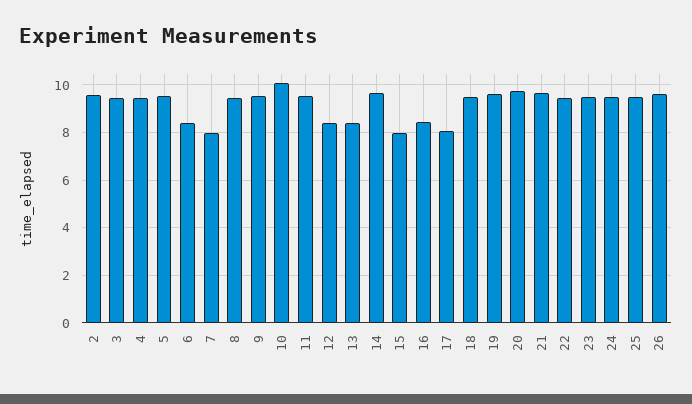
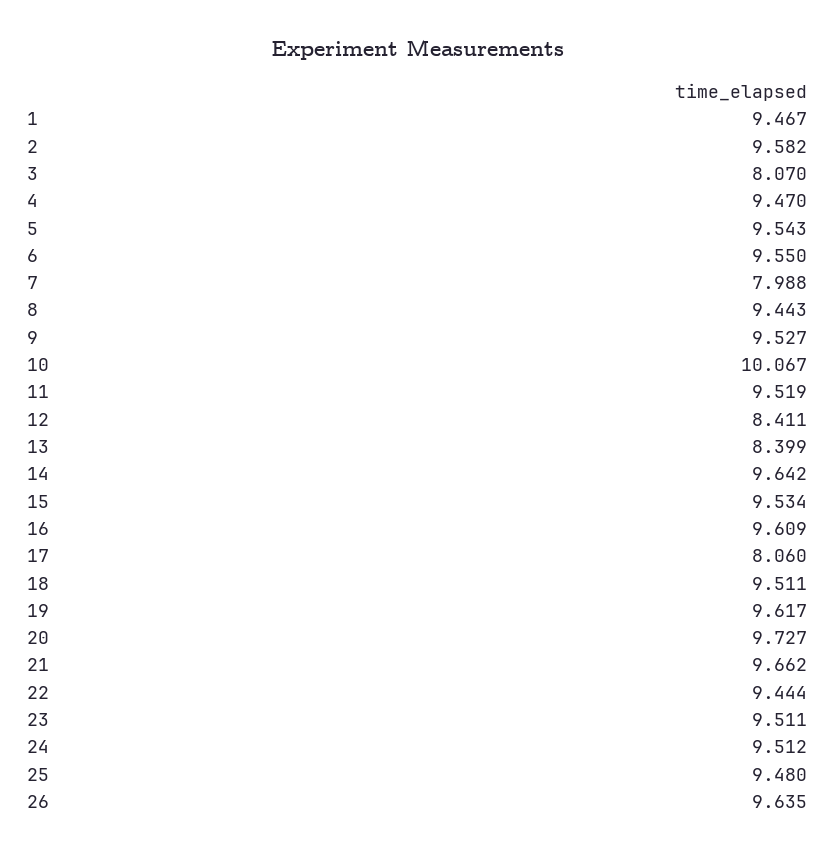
  {
    "2": 9.582,
-   "3": 9.5,
+   "3": 8.07,
    "4": 9.47,
    "5": 9.543,
-   "6": 8.5,
+   "6": 9.55,
    "7": 7.988,
    "8": 9.443,
    "9": 9.527,
    "10": 10.067,
    "11": 9.519,
    "12": 8.411,
    "13": 8.399,
    "14": 9.642,
-   "15": 8,
+   "15": 9.534,
-   "16": 8.5,
+   "16": 9.609,
    "17": 8.06,
    "18": 9.511,
    "19": 9.617,
    "20": 9.727,
    "21": 9.662,
    "22": 9.444,
    "23": 9.511,
    "24": 9.512,
    "25": 9.48,
-   "26": 9.635
+   "26": 9.635,
+   "1": 9.467
  }

